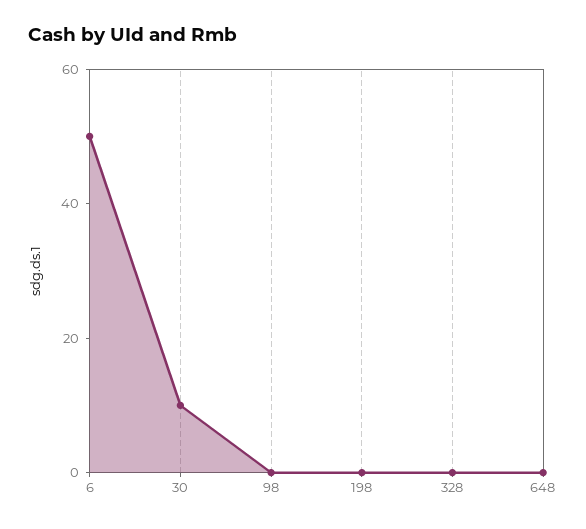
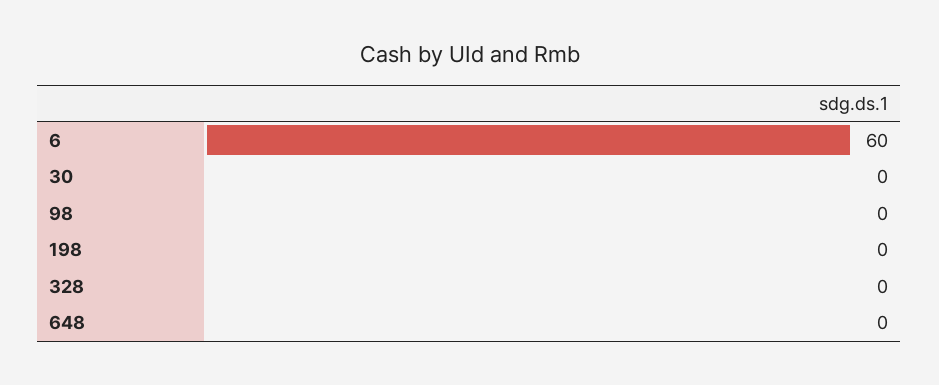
  {
-   "6": 50,
+   "6": 60,
-   "30": 10,
+   "30": 0,
    "98": 0,
    "198": 0,
    "328": 0,
    "648": 0
  }

